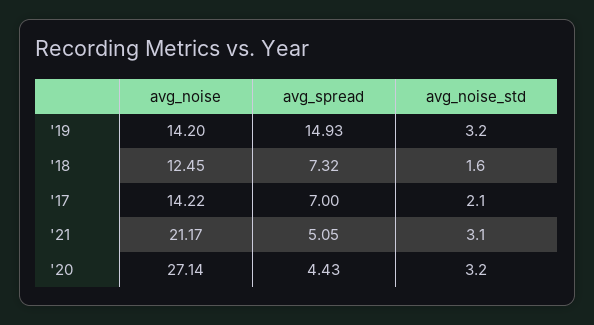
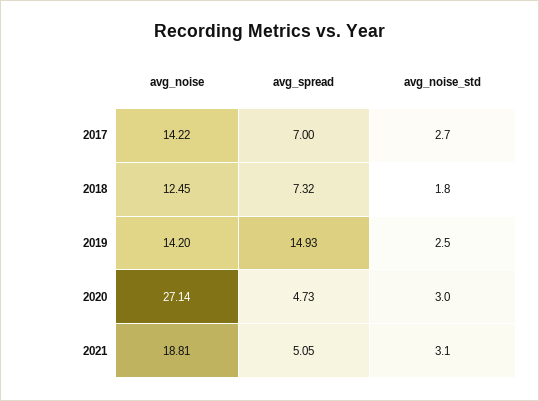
  {
    "avg_noise": {
      "'19": 14.2,
      "'18": 12.45,
      "'17": 14.22,
-     "'21": 21.17,
+     "'21": 18.81,
      "'20": 27.14
    },
    "avg_spread": {
      "'19": 14.93,
      "'18": 7.32,
      "'17": 7,
      "'21": 5.05,
-     "'20": 4.43
+     "'20": 4.73
    },
    "avg_noise_std": {
-     "'19": 3.2,
+     "'19": 2.5,
-     "'18": 1.6,
+     "'18": 1.8,
-     "'17": 2.1,
+     "'17": 2.7,
      "'21": 3.1,
-     "'20": 3.2
+     "'20": 3
    }
  }

